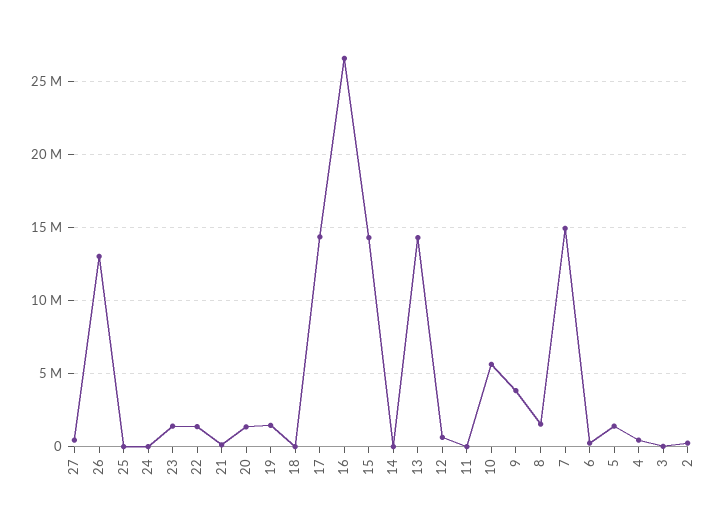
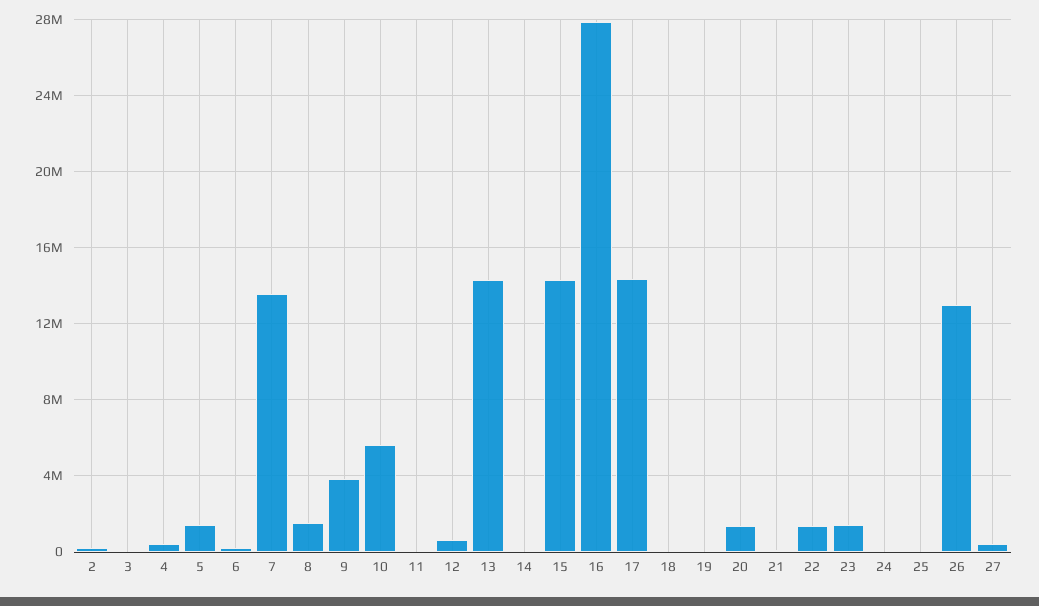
  {
    "27": 500000,
    "26": 13000000,
    "25": 0,
    "24": 0,
    "23": 1500000,
    "22": 1500000,
    "21": 0,
    "20": 1500000,
-   "19": 1500000,
+   "19": 0,
    "18": 0,
    "17": 14500000,
-   "16": 26500000,
+   "16": 28000000,
    "15": 14500000,
    "14": 0,
    "13": 14500000,
    "12": 500000,
    "11": 0,
    "10": 5500000,
    "9": 4000000,
    "8": 1500000,
-   "7": 15000000,
+   "7": 13500000,
    "6": 0,
    "5": 1500000,
    "4": 500000,
    "3": 0,
    "2": 0
  }

